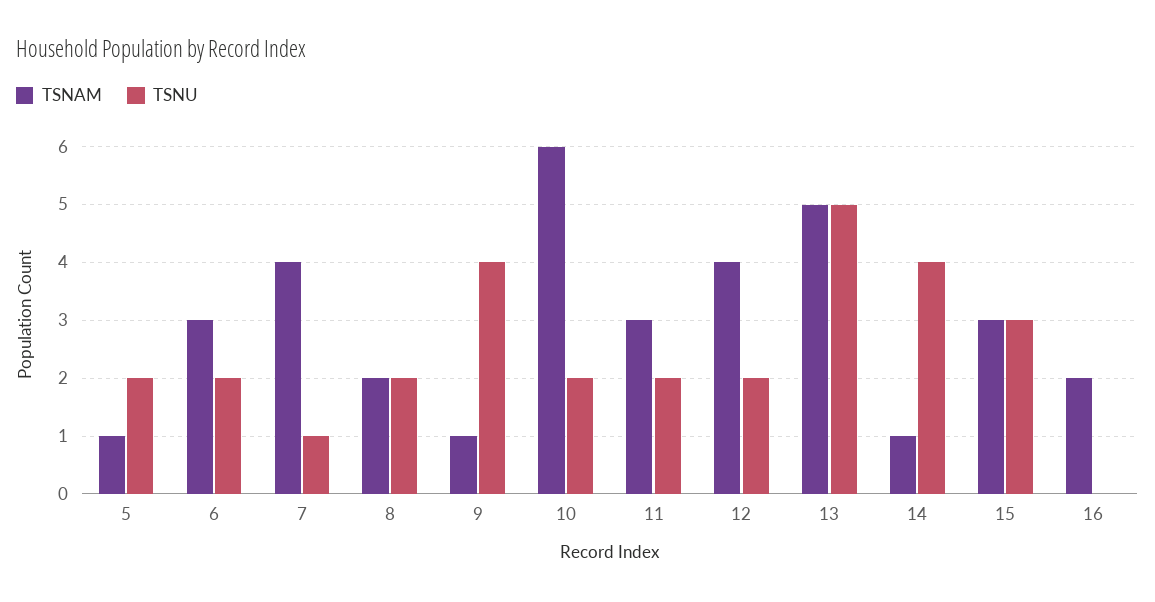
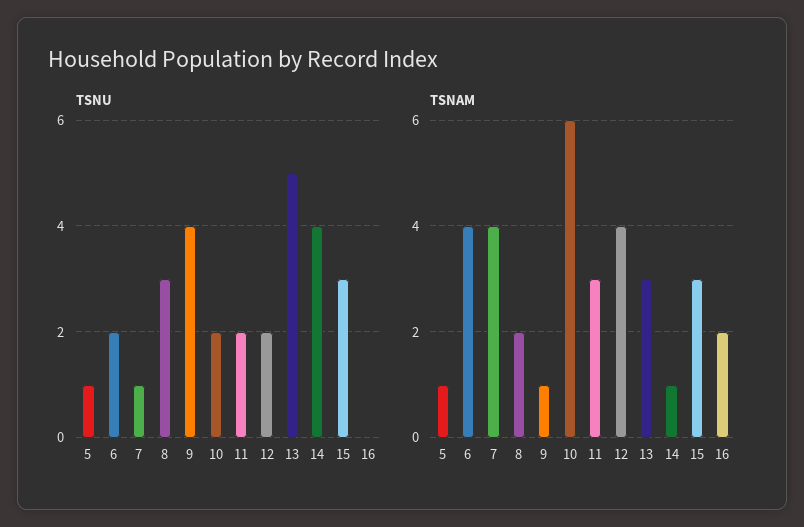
  {
    "TSNAM": {
      "5": 1,
-     "6": 3,
+     "6": 4,
      "7": 4,
      "8": 2,
      "9": 1,
      "10": 6,
      "11": 3,
      "12": 4,
-     "13": 5,
+     "13": 3,
      "14": 1,
      "15": 3,
      "16": 2
    },
    "TSNU": {
-     "5": 2,
+     "5": 1,
      "6": 2,
      "7": 1,
-     "8": 2,
+     "8": 3,
      "9": 4,
      "10": 2,
      "11": 2,
      "12": 2,
      "13": 5,
      "14": 4,
      "15": 3,
      "16": 0
    }
  }

